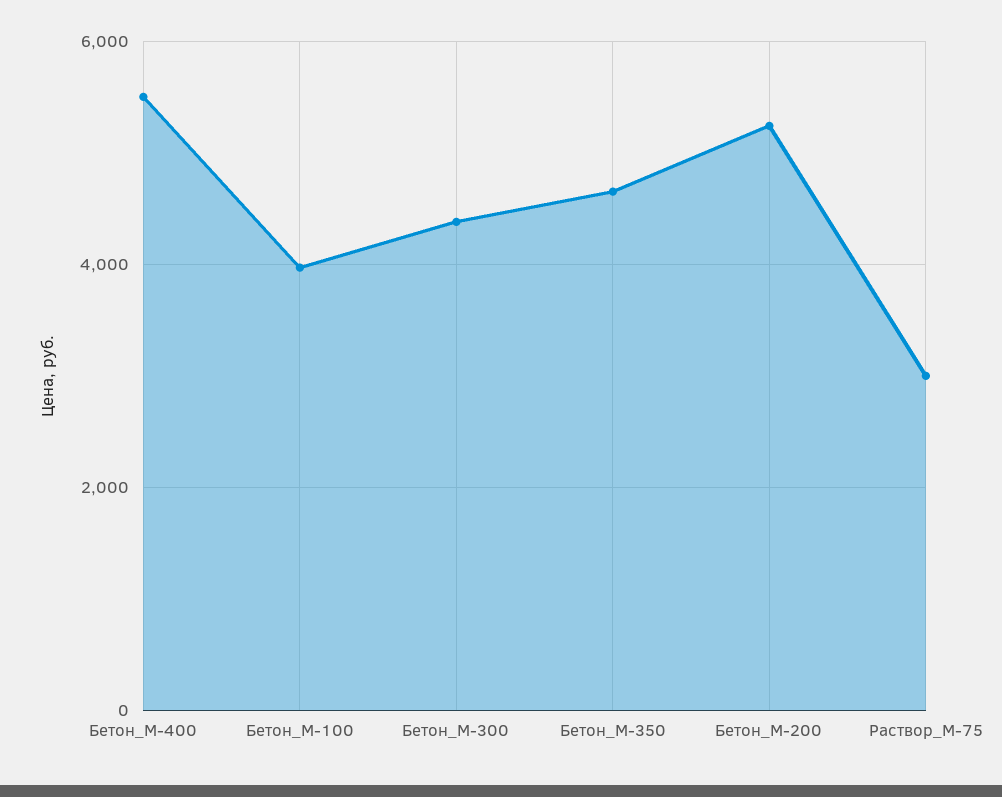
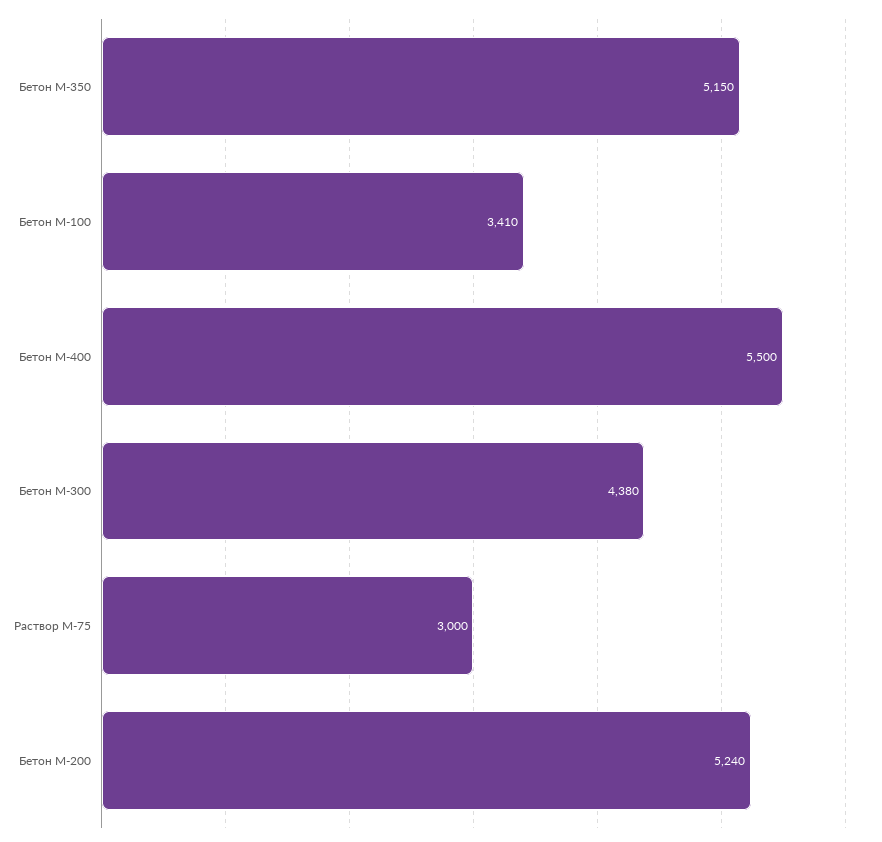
  {
    "Бетон_М-400": 5500,
-   "Бетон_М-100": 4000,
+   "Бетон_М-100": 3410,
    "Бетон_М-300": 4380,
-   "Бетон_М-350": 4600,
+   "Бетон_М-350": 5150,
    "Бетон_М-200": 5240,
    "Раствор_М-75": 3000
  }

